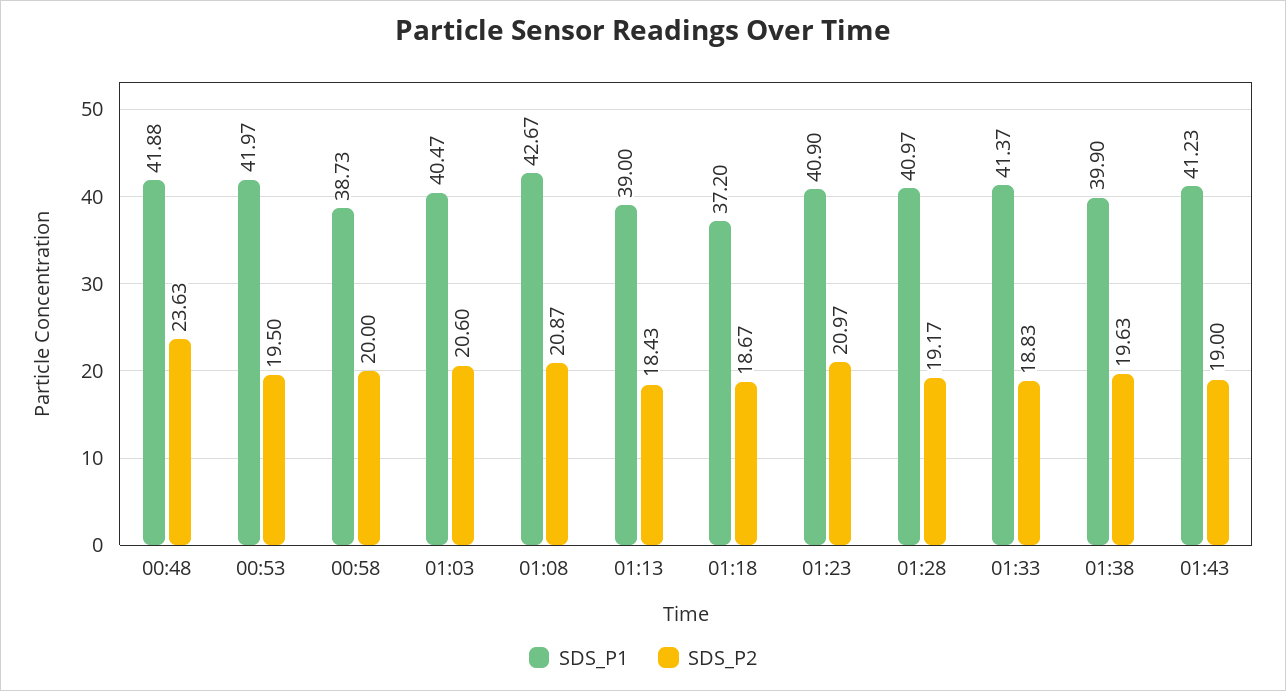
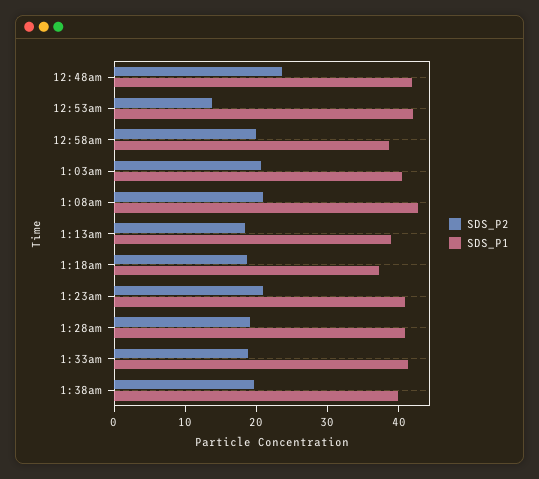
  {
    "SDS_P1": {
      "00:48": 41.88,
      "00:53": 41.97,
      "00:58": 38.73,
      "01:03": 40.47,
      "01:08": 42.67,
      "01:13": 39,
      "01:18": 37.2,
      "01:23": 40.9,
      "01:28": 40.97,
      "01:33": 41.37,
-     "01:38": 39.9,
+     "01:38": 39.9
-     "01:43": 41.23
    },
    "SDS_P2": {
      "00:48": 23.63,
-     "00:53": 19.5,
+     "00:53": 14,
      "00:58": 20,
      "01:03": 20.6,
      "01:08": 20.87,
      "01:13": 18.43,
      "01:18": 18.67,
      "01:23": 20.97,
      "01:28": 19.17,
      "01:33": 18.83,
-     "01:38": 19.63,
+     "01:38": 19.63
-     "01:43": 19
    }
  }

